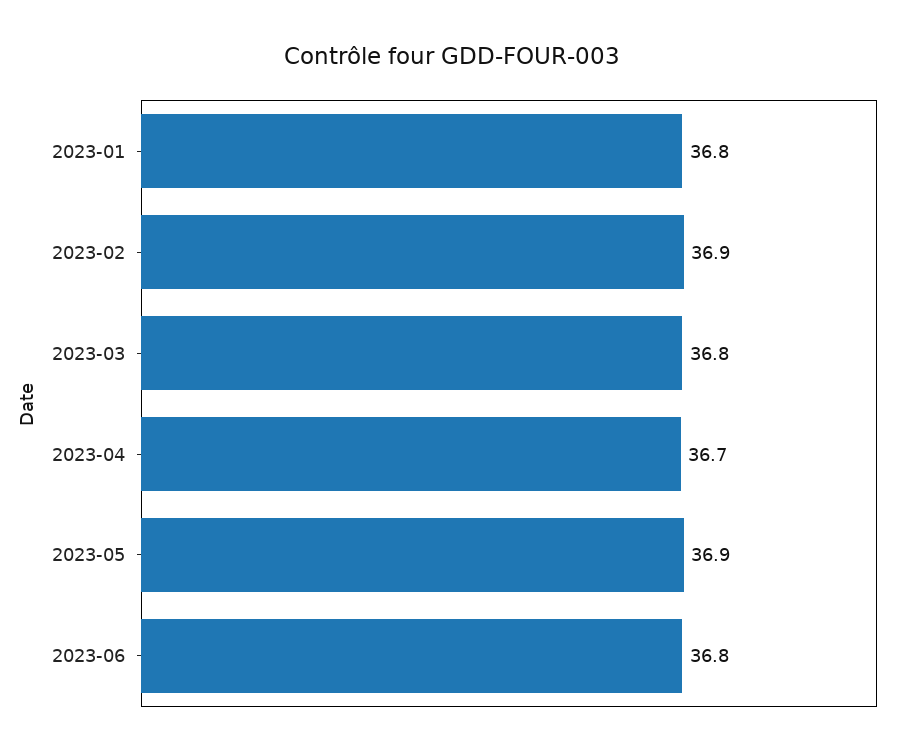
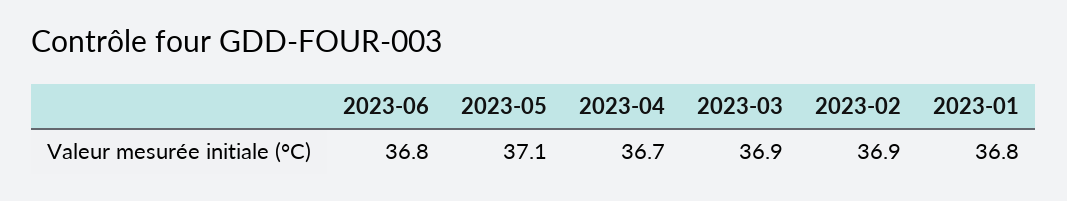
  {
    "2023-01": 36.8,
    "2023-02": 36.9,
-   "2023-03": 36.8,
+   "2023-03": 36.9,
    "2023-04": 36.7,
-   "2023-05": 36.9,
+   "2023-05": 37.1,
    "2023-06": 36.8
  }

